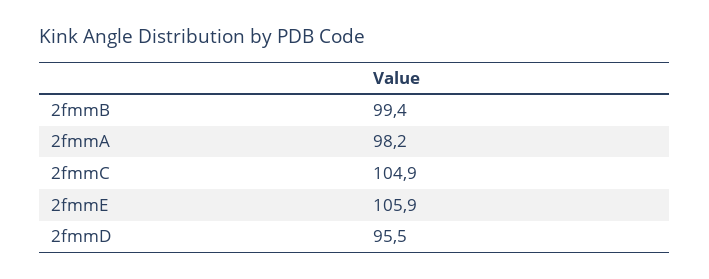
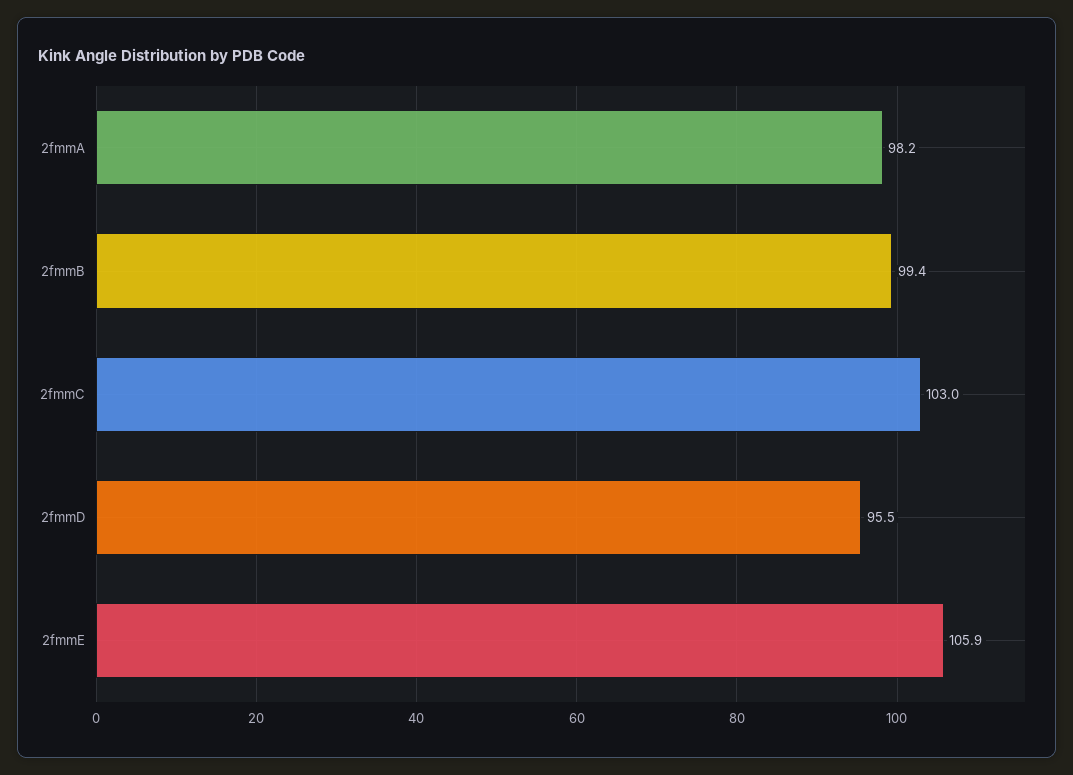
  {
    "2fmmB": 99.4,
    "2fmmA": 98.2,
-   "2fmmC": 104.9,
+   "2fmmC": 103,
    "2fmmE": 105.9,
    "2fmmD": 95.5
  }

